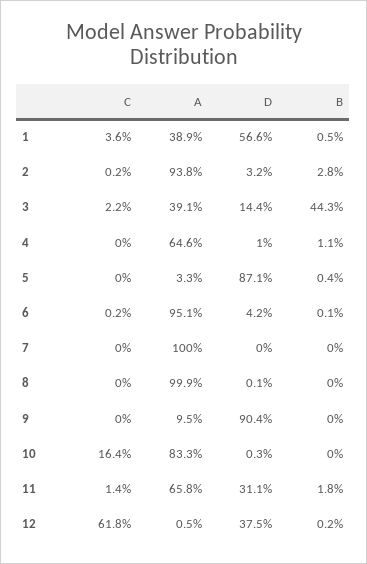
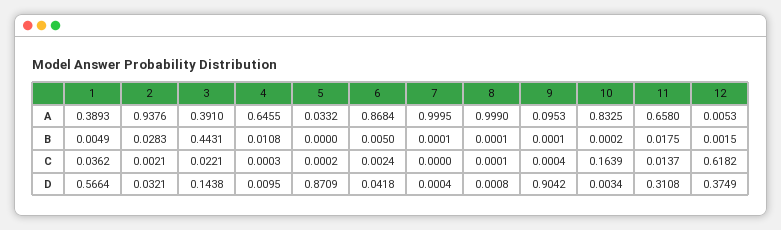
  {
    "C": {
      "1": 0.0362,
      "2": 0.0021,
      "3": 0.0221,
      "4": 0.0003,
      "5": 0.0002,
      "6": 0.0024,
      "7": 0,
      "8": 0.0001,
      "9": 0.0004,
      "10": 0.1639,
      "11": 0.0137,
      "12": 0.6182
    },
    "A": {
      "1": 0.3893,
      "2": 0.9376,
      "3": 0.391,
      "4": 0.6455,
      "5": 0.0332,
-     "6": 0.951,
+     "6": 0.8684,
      "7": 0.9995,
      "8": 0.999,
      "9": 0.0953,
      "10": 0.8325,
      "11": 0.658,
      "12": 0.0053
    },
    "D": {
      "1": 0.5664,
      "2": 0.0321,
      "3": 0.1438,
      "4": 0.0095,
      "5": 0.8709,
      "6": 0.0418,
      "7": 0.0004,
      "8": 0.0008,
      "9": 0.9042,
      "10": 0.0034,
      "11": 0.3108,
      "12": 0.3749
    },
    "B": {
      "1": 0.0049,
      "2": 0.0283,
      "3": 0.4431,
      "4": 0.0108,
-     "5": 0.004,
+     "5": 0,
-     "6": 0.001,
+     "6": 0.005,
      "7": 0.0001,
      "8": 0.0001,
      "9": 0.0001,
      "10": 0.0002,
      "11": 0.0175,
      "12": 0.0015
    }
  }

